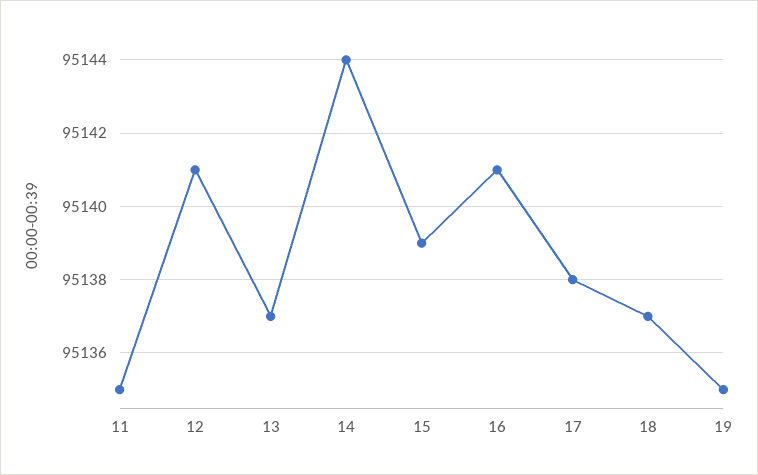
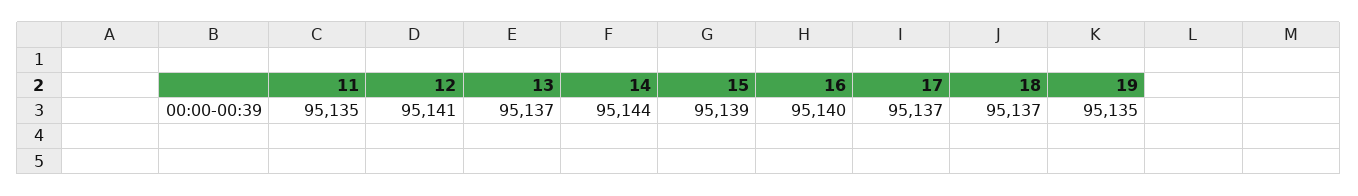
  {
    "11": 95135,
    "12": 95141,
    "13": 95137,
    "14": 95144,
    "15": 95139,
-   "16": 95141,
+   "16": 95140,
-   "17": 95138,
+   "17": 95137,
    "18": 95137,
    "19": 95135
  }

